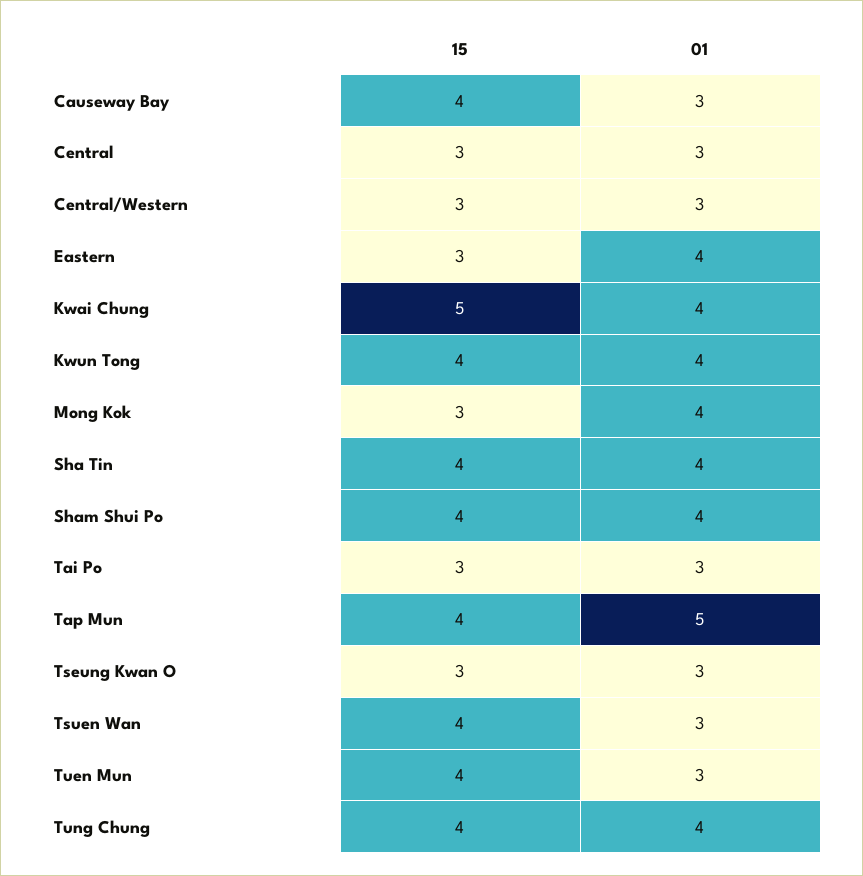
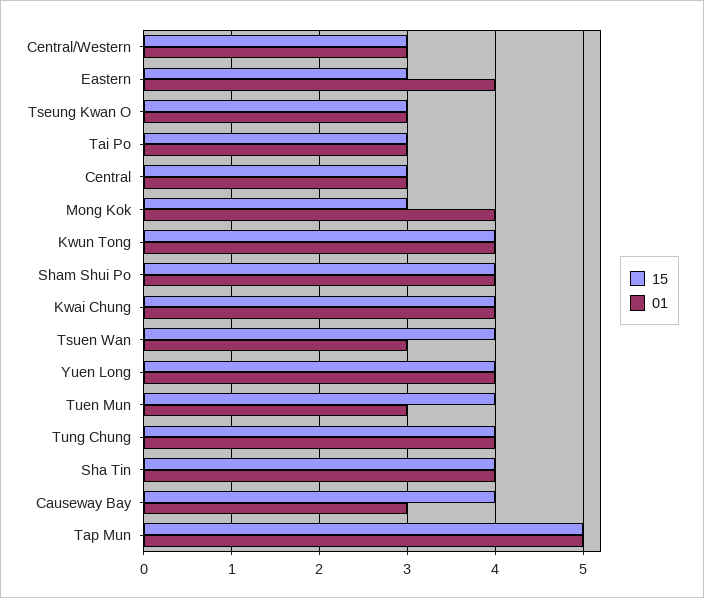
  {
    "15": {
      "Causeway Bay": 4,
      "Central": 3,
      "Central/Western": 3,
      "Eastern": 3,
-     "Kwai Chung": 5,
+     "Kwai Chung": 4,
      "Kwun Tong": 4,
      "Mong Kok": 3,
      "Sha Tin": 4,
      "Sham Shui Po": 4,
      "Tai Po": 3,
-     "Tap Mun": 4,
+     "Tap Mun": 5,
      "Tseung Kwan O": 3,
      "Tsuen Wan": 4,
      "Tuen Mun": 4,
-     "Tung Chung": 4
+     "Tung Chung": 4,
+     "Yuen Long": 4
    },
    "01": {
      "Causeway Bay": 3,
      "Central": 3,
      "Central/Western": 3,
      "Eastern": 4,
      "Kwai Chung": 4,
      "Kwun Tong": 4,
      "Mong Kok": 4,
      "Sha Tin": 4,
      "Sham Shui Po": 4,
      "Tai Po": 3,
      "Tap Mun": 5,
      "Tseung Kwan O": 3,
      "Tsuen Wan": 3,
      "Tuen Mun": 3,
-     "Tung Chung": 4
+     "Tung Chung": 4,
+     "Yuen Long": 4
    }
  }

